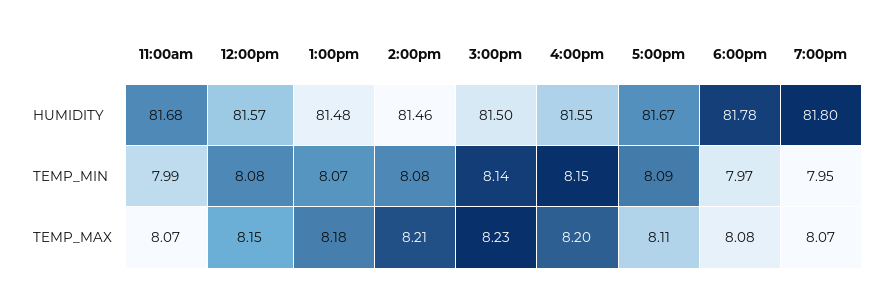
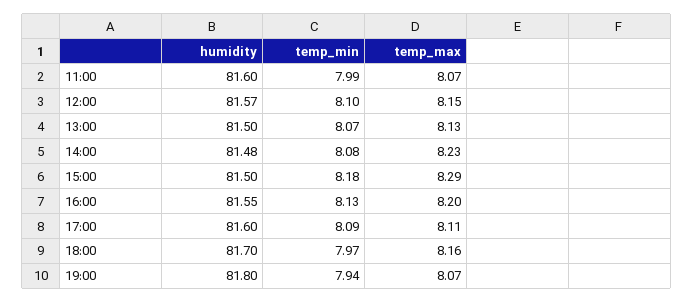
  {
    "11:00am": {
-     "HUMIDITY": 81.68,
+     "HUMIDITY": 81.6,
      "TEMP_MIN": 7.99,
      "TEMP_MAX": 8.07
    },
    "12:00pm": {
      "HUMIDITY": 81.57,
-     "TEMP_MIN": 8.08,
+     "TEMP_MIN": 8.1,
      "TEMP_MAX": 8.15
    },
    "1:00pm": {
-     "HUMIDITY": 81.48,
+     "HUMIDITY": 81.5,
      "TEMP_MIN": 8.07,
-     "TEMP_MAX": 8.18
+     "TEMP_MAX": 8.13
    },
    "2:00pm": {
-     "HUMIDITY": 81.46,
+     "HUMIDITY": 81.48,
      "TEMP_MIN": 8.08,
-     "TEMP_MAX": 8.21
+     "TEMP_MAX": 8.23
    },
    "3:00pm": {
      "HUMIDITY": 81.5,
-     "TEMP_MIN": 8.14,
+     "TEMP_MIN": 8.18,
-     "TEMP_MAX": 8.23
+     "TEMP_MAX": 8.29
    },
    "4:00pm": {
      "HUMIDITY": 81.55,
-     "TEMP_MIN": 8.15,
+     "TEMP_MIN": 8.13,
      "TEMP_MAX": 8.2
    },
    "5:00pm": {
-     "HUMIDITY": 81.67,
+     "HUMIDITY": 81.6,
      "TEMP_MIN": 8.09,
      "TEMP_MAX": 8.11
    },
    "6:00pm": {
-     "HUMIDITY": 81.78,
+     "HUMIDITY": 81.7,
      "TEMP_MIN": 7.97,
-     "TEMP_MAX": 8.08
+     "TEMP_MAX": 8.16
    },
    "7:00pm": {
      "HUMIDITY": 81.8,
-     "TEMP_MIN": 7.95,
+     "TEMP_MIN": 7.94,
      "TEMP_MAX": 8.07
    }
  }

